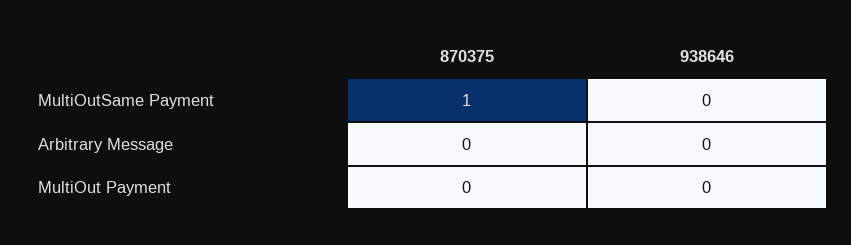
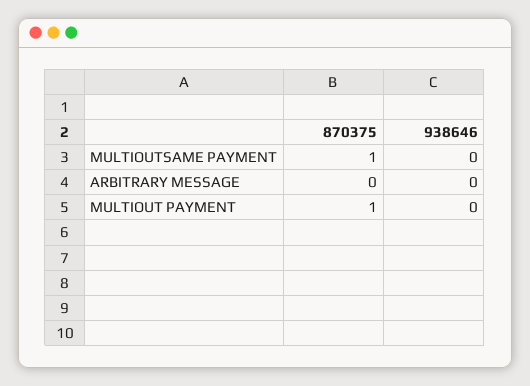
  {
    "870375": {
      "MultiOutSame Payment": 1,
      "Arbitrary Message": 0,
-     "MultiOut Payment": 0
+     "MultiOut Payment": 1
    },
    "938646": {
      "MultiOutSame Payment": 0,
      "Arbitrary Message": 0,
      "MultiOut Payment": 0
    }
  }

